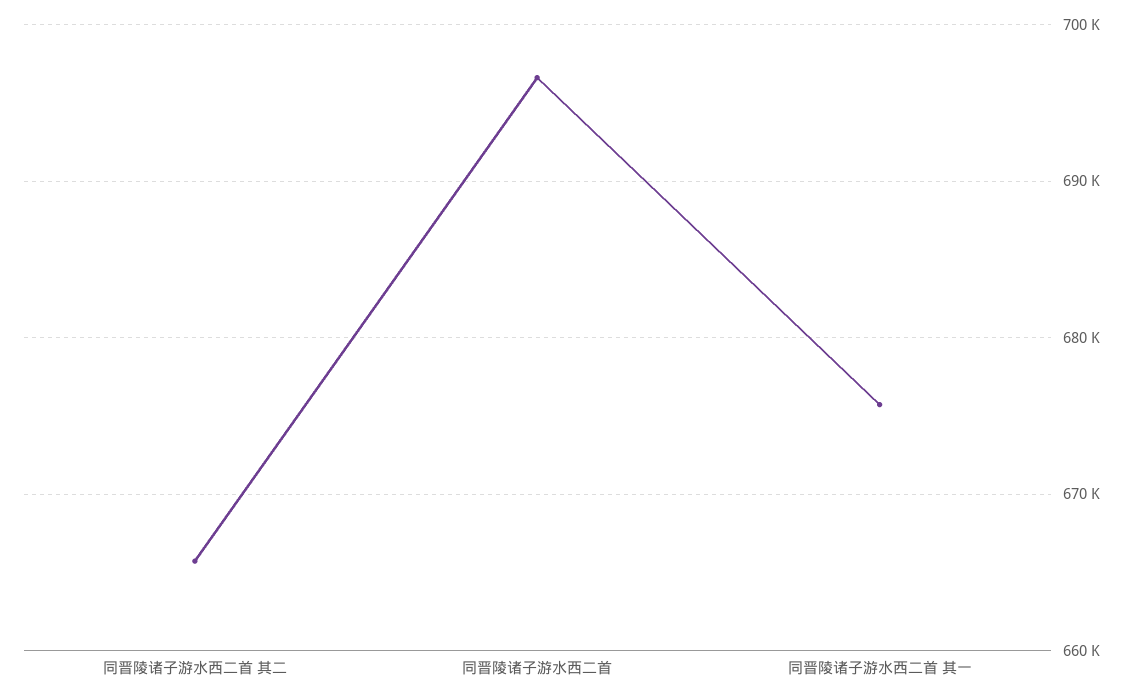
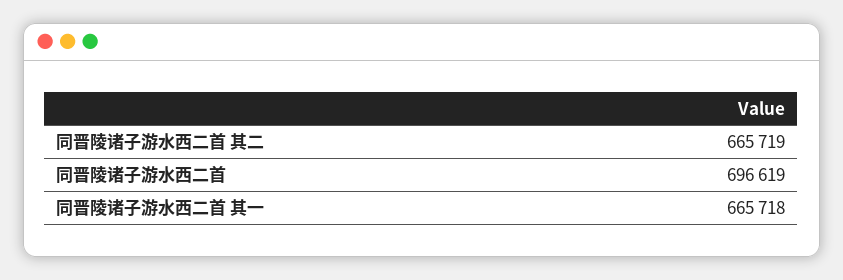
  {
    "同晋陵诸子游水西二首 其二": 665719,
    "同晋陵诸子游水西二首": 696619,
-   "同晋陵诸子游水西二首 其一": 676000
+   "同晋陵诸子游水西二首 其一": 665718
  }

